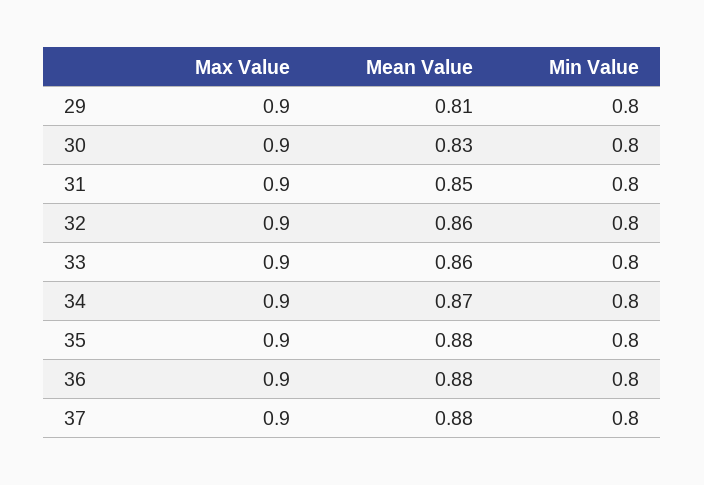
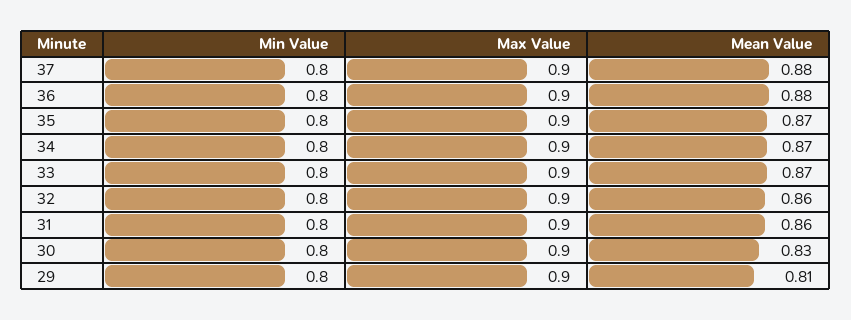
  {
    "Max Value": {
      "29": 0.9,
      "30": 0.9,
      "31": 0.9,
      "32": 0.9,
      "33": 0.9,
      "34": 0.9,
      "35": 0.9,
      "36": 0.9,
      "37": 0.9
    },
    "Mean Value": {
      "29": 0.81,
      "30": 0.83,
-     "31": 0.85,
+     "31": 0.86,
      "32": 0.86,
-     "33": 0.86,
+     "33": 0.87,
      "34": 0.87,
-     "35": 0.88,
+     "35": 0.87,
      "36": 0.88,
      "37": 0.88
    },
    "Min Value": {
      "29": 0.8,
      "30": 0.8,
      "31": 0.8,
      "32": 0.8,
      "33": 0.8,
      "34": 0.8,
      "35": 0.8,
      "36": 0.8,
      "37": 0.8
    }
  }

